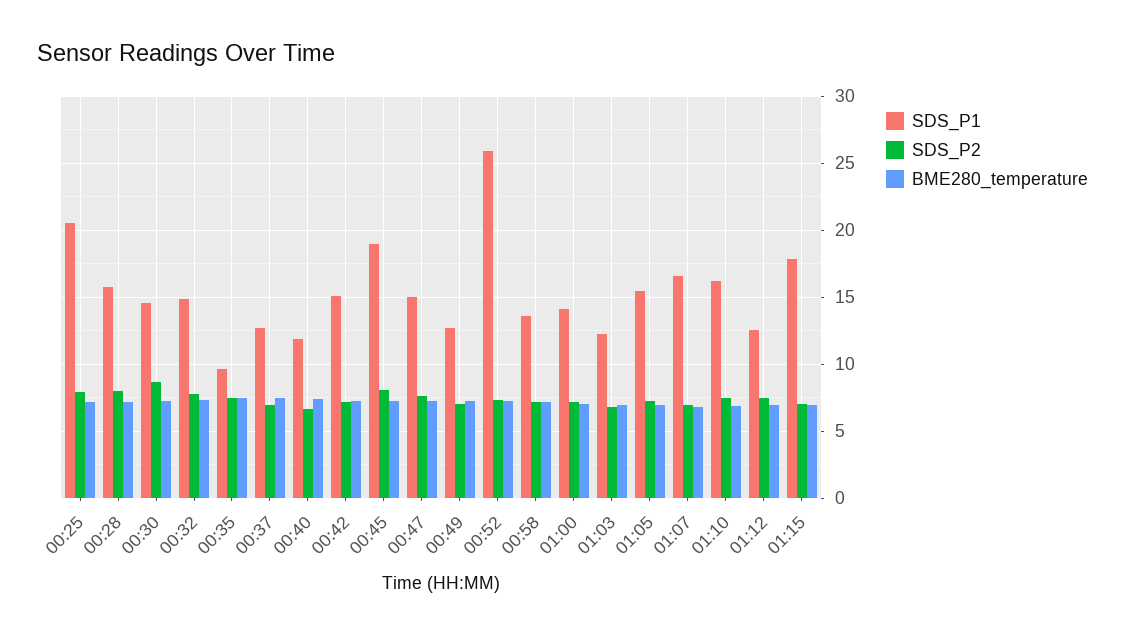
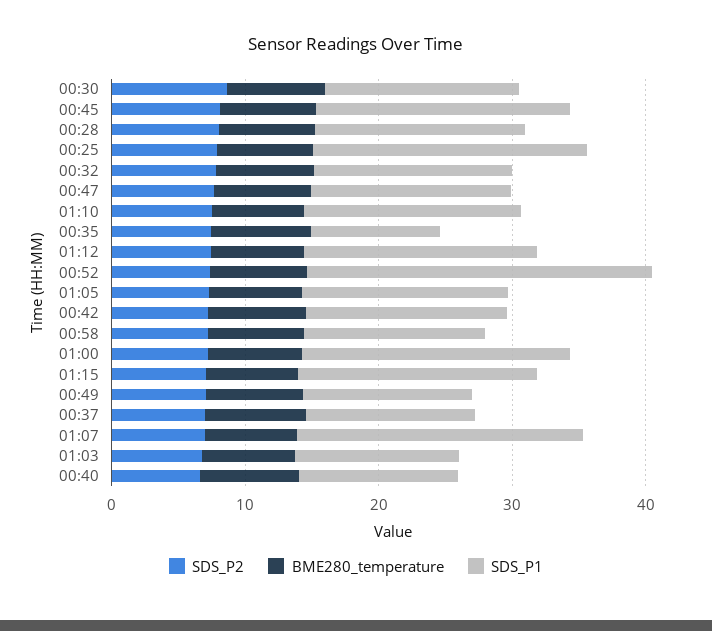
  {
    "SDS_P1": {
      "00:25": 20.5,
      "00:28": 16,
      "00:30": 14.5,
      "00:32": 15,
      "00:35": 9.5,
      "00:37": 12.5,
      "00:40": 12,
      "00:42": 15,
      "00:45": 19,
      "00:47": 15,
      "00:49": 12.5,
      "00:52": 26,
      "00:58": 13.5,
-     "01:00": 14,
+     "01:00": 20,
      "01:03": 12.5,
      "01:05": 15.5,
-     "01:07": 16.5,
+     "01:07": 22,
      "01:10": 16,
-     "01:12": 12.5,
+     "01:12": 18,
      "01:15": 18
    },
    "SDS_P2": {
      "00:25": 8,
      "00:28": 8,
      "00:30": 8.5,
      "00:32": 8,
      "00:35": 7.5,
      "00:37": 7,
      "00:40": 6.5,
      "00:42": 7,
      "00:45": 8,
      "00:47": 7.5,
      "00:49": 7,
      "00:52": 7.5,
      "00:58": 7,
      "01:00": 7,
      "01:03": 7,
      "01:05": 7.5,
      "01:07": 7,
      "01:10": 7.5,
      "01:12": 7.5,
      "01:15": 7
    },
    "BME280_temperature": {
      "00:25": 7,
      "00:28": 7,
      "00:30": 7.5,
      "00:32": 7.5,
      "00:35": 7.5,
      "00:37": 7.5,
      "00:40": 7.5,
      "00:42": 7.5,
      "00:45": 7.5,
      "00:47": 7.5,
      "00:49": 7.5,
      "00:52": 7.5,
      "00:58": 7,
      "01:00": 7,
      "01:03": 7,
      "01:05": 7,
      "01:07": 7,
      "01:10": 7,
      "01:12": 7,
      "01:15": 7
    }
  }

